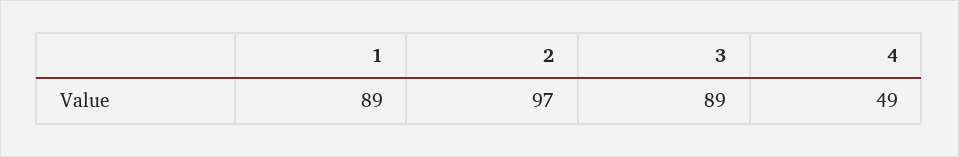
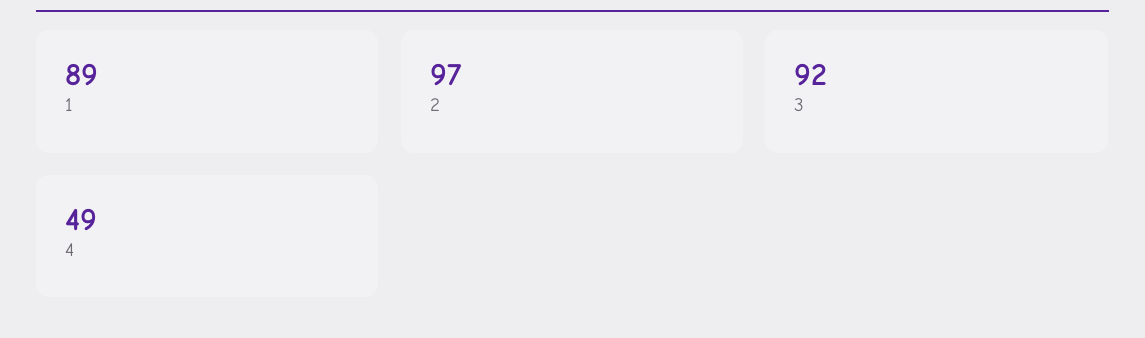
  {
    "1": 89,
    "2": 97,
-   "3": 89,
+   "3": 92,
    "4": 49
  }

